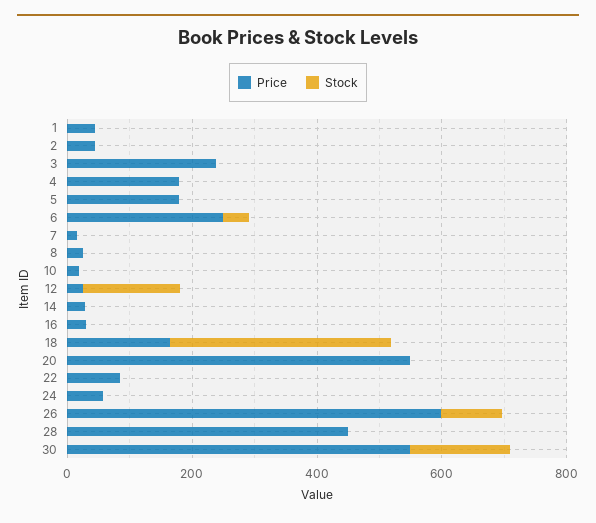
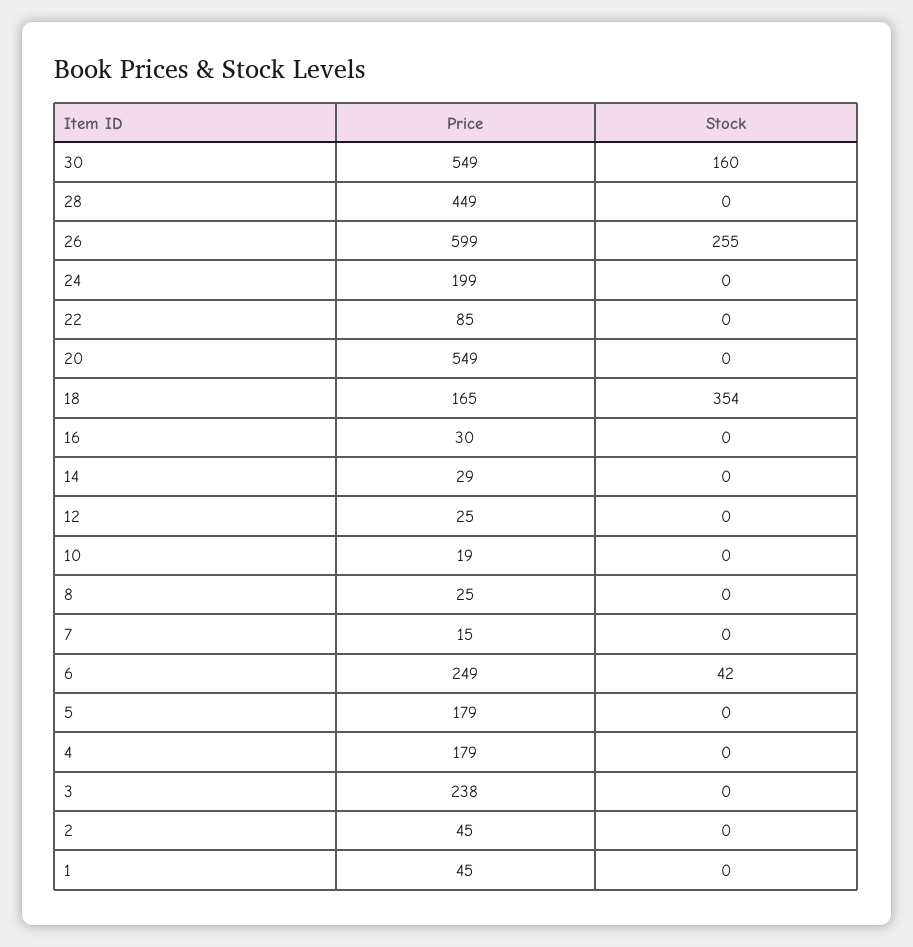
  {
    "Price": {
      "1": 45,
      "2": 45,
      "3": 238,
      "4": 179,
      "5": 179,
      "6": 249,
      "7": 15,
      "8": 25,
      "10": 19,
      "12": 25,
      "14": 29,
      "16": 30,
      "18": 165,
      "20": 549,
      "22": 85,
-     "24": 50,
+     "24": 199,
      "26": 599,
      "28": 449,
      "30": 549
    },
    "Stock": {
      "1": 0,
      "2": 0,
      "3": 0,
      "4": 0,
      "5": 0,
      "6": 42,
      "7": 0,
      "8": 0,
      "10": 0,
-     "12": 150,
+     "12": 0,
      "14": 0,
      "16": 0,
      "18": 354,
      "20": 0,
      "22": 0,
      "24": 0,
-     "26": 100,
+     "26": 255,
      "28": 0,
      "30": 160
    }
  }

